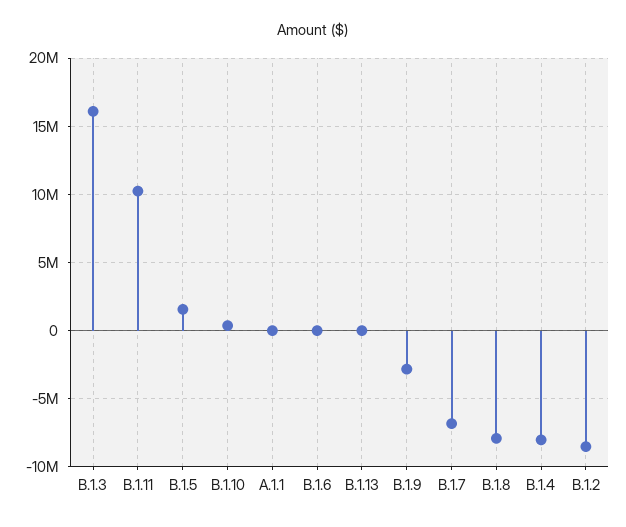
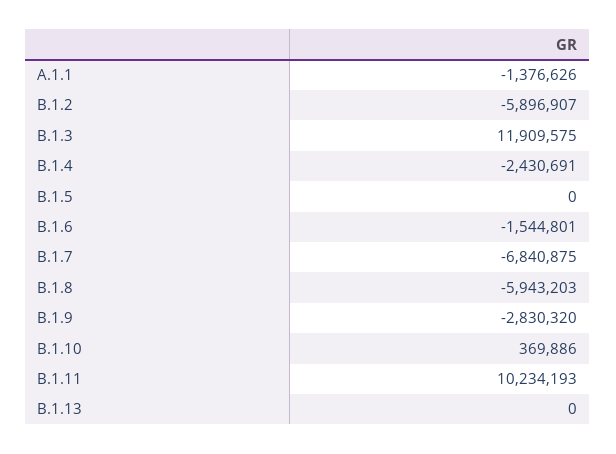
  {
-   "B.1.3": 16000000,
+   "B.1.3": 11909575,
    "B.1.11": 10234193,
-   "B.1.5": 1500000,
+   "B.1.5": 0,
    "B.1.10": 369886,
-   "A.1.1": 0,
+   "A.1.1": -1376626,
-   "B.1.6": 0,
+   "B.1.6": -1544801,
    "B.1.13": 0,
    "B.1.9": -2830320,
    "B.1.7": -6840875,
-   "B.1.8": -8000000,
+   "B.1.8": -5943203,
-   "B.1.4": -8000000,
+   "B.1.4": -2430691,
-   "B.1.2": -8500000
+   "B.1.2": -5896907
  }

